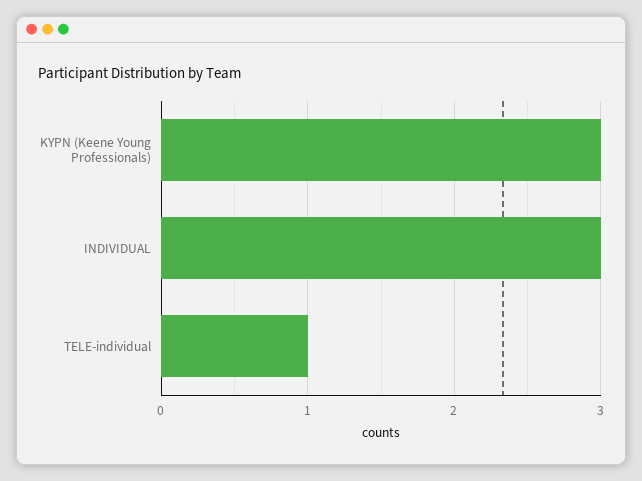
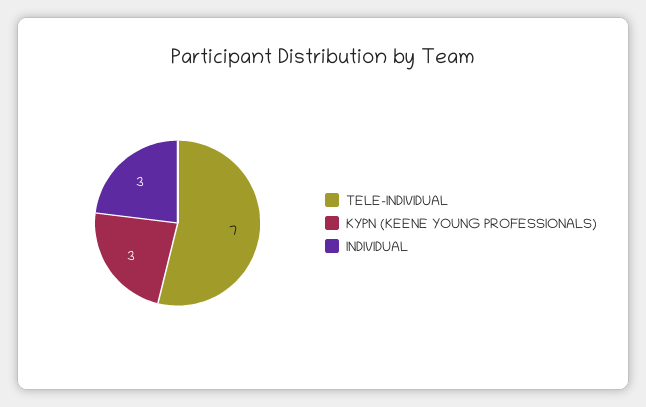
  {
    "KYPN (Keene Young Professionals)": 3,
    "INDIVIDUAL": 3,
-   "TELE-individual": 1
+   "TELE-individual": 7
  }

